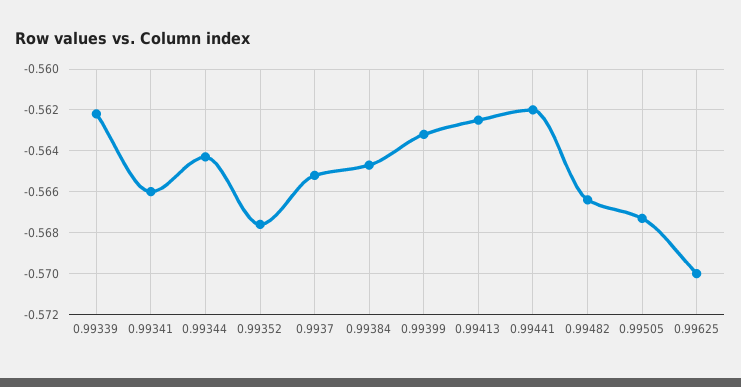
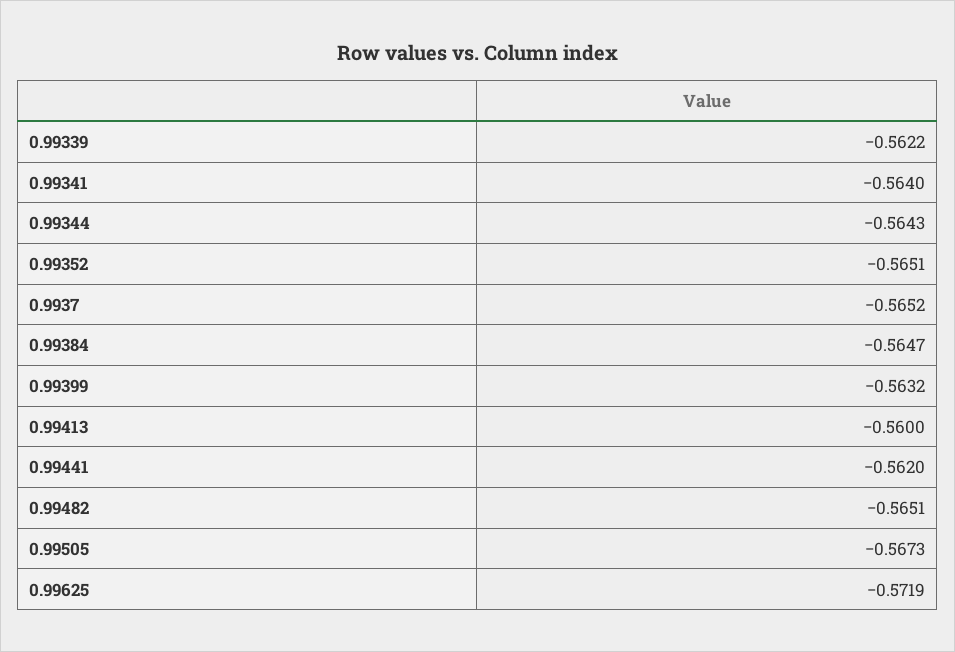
  {
    "0.99339": -0.5622,
-   "0.99341": -0.566,
+   "0.99341": -0.564,
    "0.99344": -0.5643,
-   "0.99352": -0.5675,
+   "0.99352": -0.5651,
    "0.9937": -0.5652,
    "0.99384": -0.5647,
    "0.99399": -0.5632,
-   "0.99413": -0.5625,
+   "0.99413": -0.56,
    "0.99441": -0.562,
-   "0.99482": -0.5665,
+   "0.99482": -0.5651,
    "0.99505": -0.5673,
-   "0.99625": -0.57
+   "0.99625": -0.5719
  }

